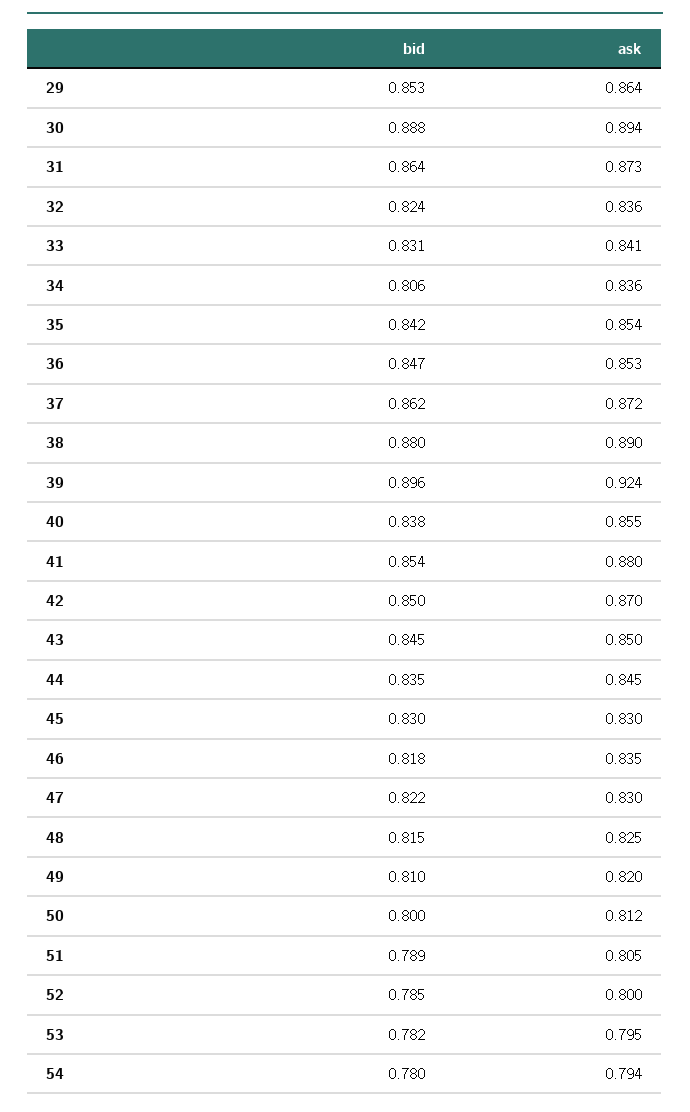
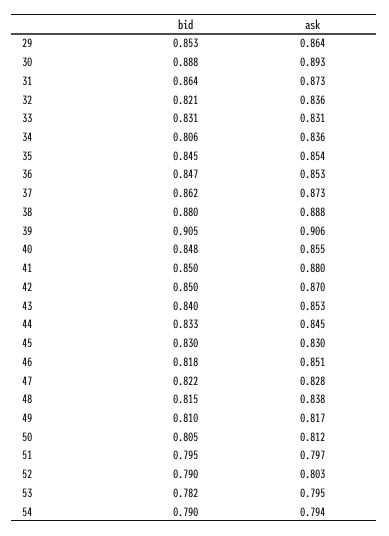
  {
    "bid": {
      "29": 0.853,
      "30": 0.888,
      "31": 0.864,
-     "32": 0.824,
+     "32": 0.821,
      "33": 0.831,
      "34": 0.806,
-     "35": 0.842,
+     "35": 0.845,
      "36": 0.847,
      "37": 0.862,
      "38": 0.88,
-     "39": 0.896,
+     "39": 0.905,
-     "40": 0.838,
+     "40": 0.848,
-     "41": 0.854,
+     "41": 0.85,
      "42": 0.85,
-     "43": 0.845,
+     "43": 0.84,
-     "44": 0.835,
+     "44": 0.833,
      "45": 0.83,
      "46": 0.818,
      "47": 0.822,
      "48": 0.815,
      "49": 0.81,
-     "50": 0.8,
+     "50": 0.805,
-     "51": 0.789,
+     "51": 0.795,
-     "52": 0.785,
+     "52": 0.79,
      "53": 0.782,
-     "54": 0.78
+     "54": 0.79
    },
    "ask": {
      "29": 0.864,
-     "30": 0.894,
+     "30": 0.893,
      "31": 0.873,
      "32": 0.836,
-     "33": 0.841,
+     "33": 0.831,
      "34": 0.836,
      "35": 0.854,
      "36": 0.853,
-     "37": 0.872,
+     "37": 0.873,
-     "38": 0.89,
+     "38": 0.888,
-     "39": 0.924,
+     "39": 0.906,
      "40": 0.855,
      "41": 0.88,
      "42": 0.87,
-     "43": 0.85,
+     "43": 0.853,
      "44": 0.845,
      "45": 0.83,
-     "46": 0.835,
+     "46": 0.851,
-     "47": 0.83,
+     "47": 0.828,
-     "48": 0.825,
+     "48": 0.838,
-     "49": 0.82,
+     "49": 0.817,
      "50": 0.812,
-     "51": 0.805,
+     "51": 0.797,
-     "52": 0.8,
+     "52": 0.803,
      "53": 0.795,
      "54": 0.794
    }
  }

